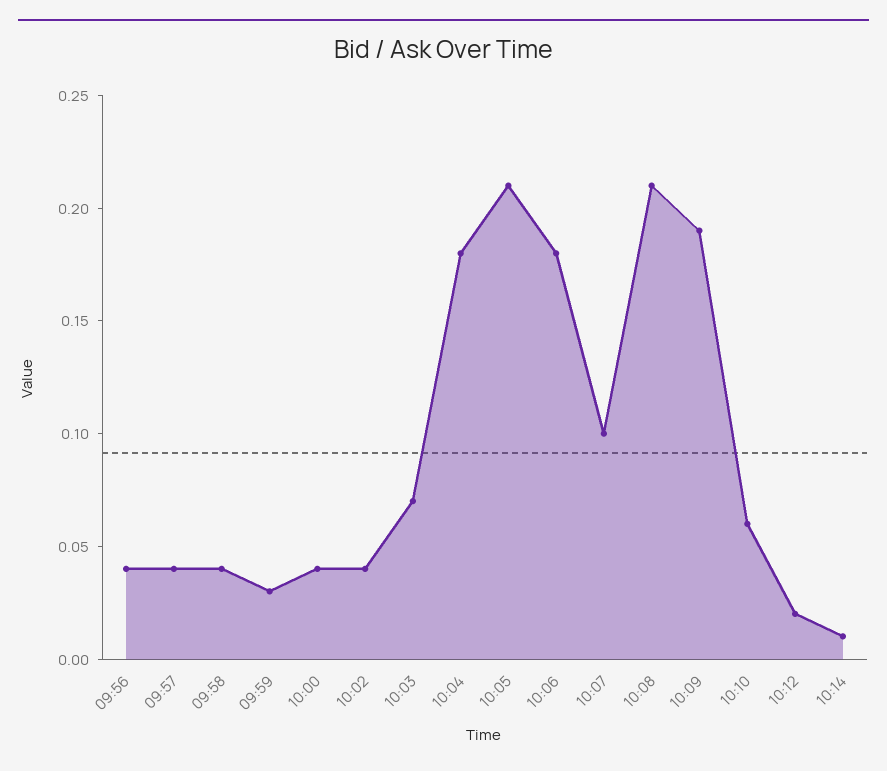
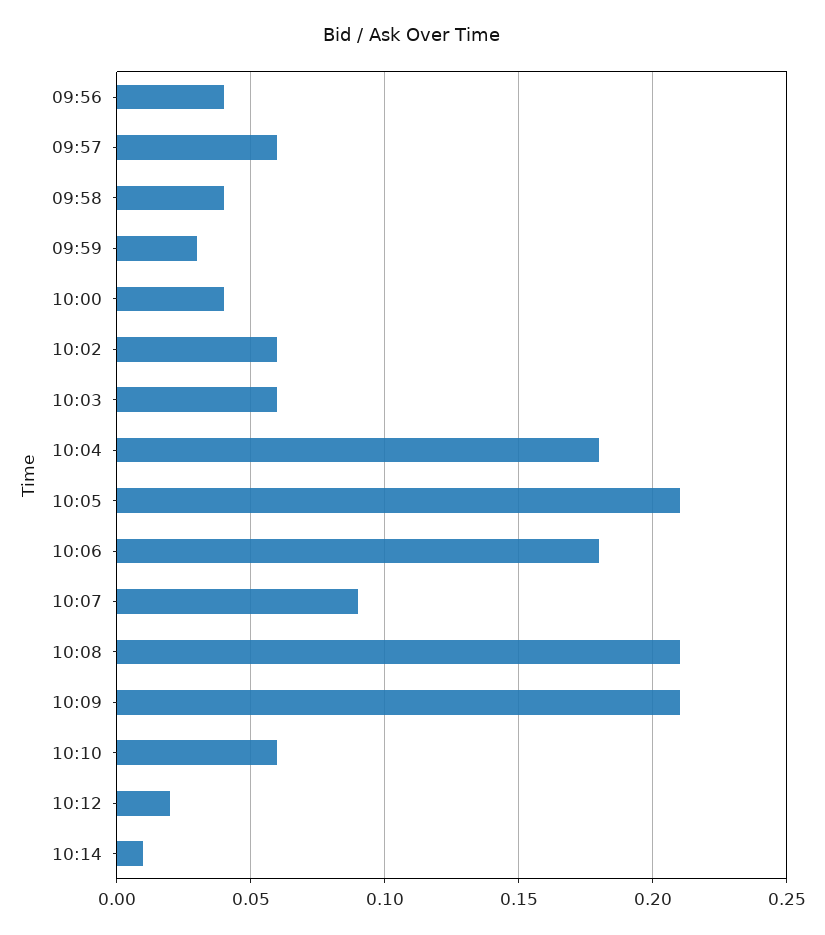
  {
    "09:56": 0.04,
-   "09:57": 0.04,
+   "09:57": 0.06,
    "09:58": 0.04,
    "09:59": 0.03,
    "10:00": 0.04,
-   "10:02": 0.04,
+   "10:02": 0.06,
-   "10:03": 0.07,
+   "10:03": 0.06,
    "10:04": 0.18,
    "10:05": 0.21,
    "10:06": 0.18,
-   "10:07": 0.1,
+   "10:07": 0.09,
    "10:08": 0.21,
-   "10:09": 0.19,
+   "10:09": 0.21,
    "10:10": 0.06,
    "10:12": 0.02,
    "10:14": 0.01
  }

